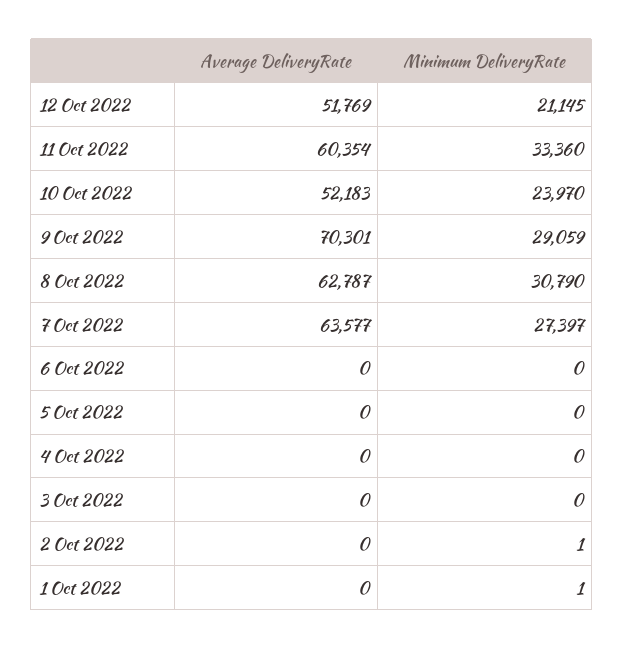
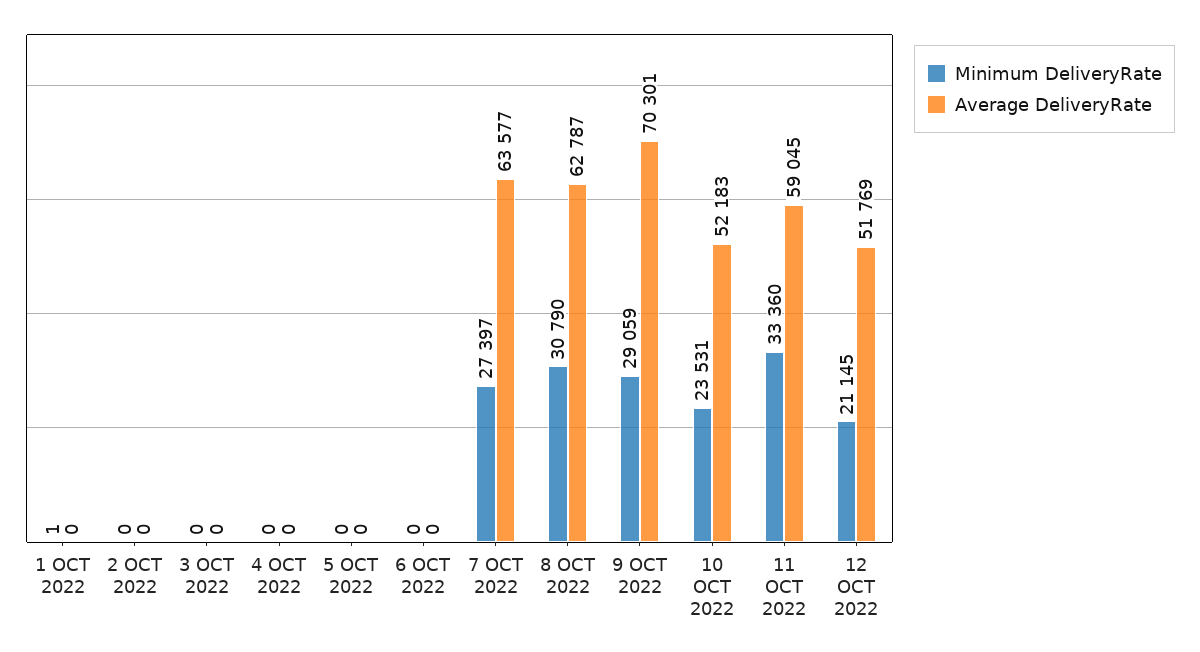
  {
    "Average DeliveryRate": {
      "12 Oct 2022": 51769,
-     "11 Oct 2022": 60354,
+     "11 Oct 2022": 59045,
      "10 Oct 2022": 52183,
      "9 Oct 2022": 70301,
      "8 Oct 2022": 62787,
      "7 Oct 2022": 63577,
      "6 Oct 2022": 0,
      "5 Oct 2022": 0,
      "4 Oct 2022": 0,
      "3 Oct 2022": 0,
      "2 Oct 2022": 0,
      "1 Oct 2022": 0
    },
    "Minimum DeliveryRate": {
      "12 Oct 2022": 21145,
      "11 Oct 2022": 33360,
-     "10 Oct 2022": 23970,
+     "10 Oct 2022": 23531,
      "9 Oct 2022": 29059,
      "8 Oct 2022": 30790,
      "7 Oct 2022": 27397,
      "6 Oct 2022": 0,
      "5 Oct 2022": 0,
      "4 Oct 2022": 0,
      "3 Oct 2022": 0,
-     "2 Oct 2022": 1,
+     "2 Oct 2022": 0,
      "1 Oct 2022": 1
    }
  }

